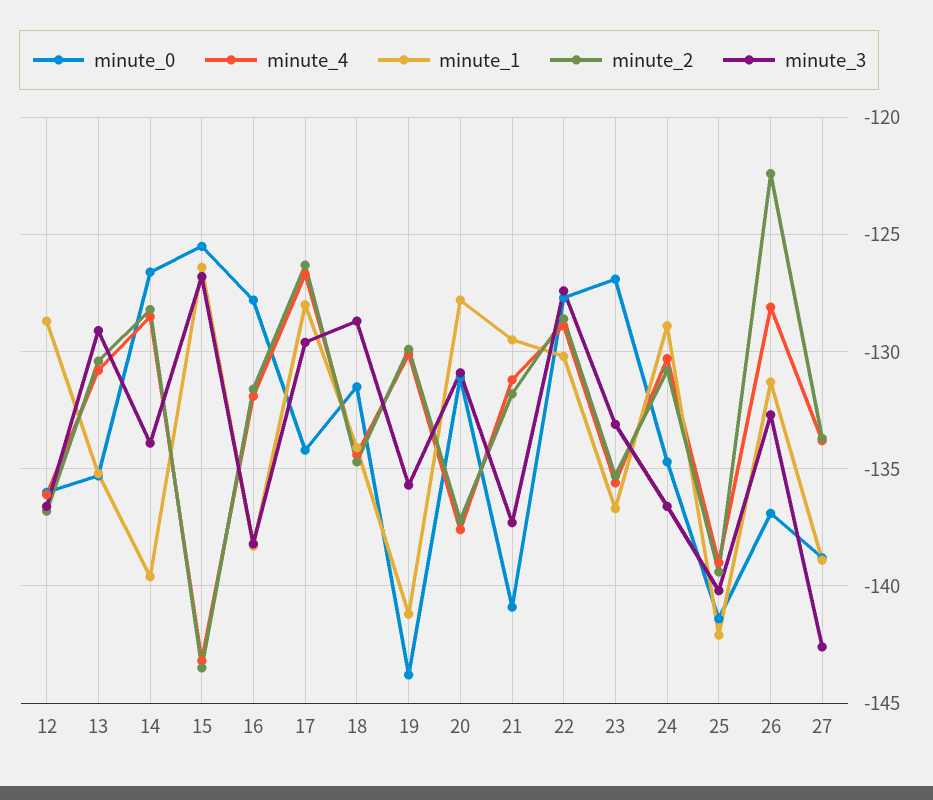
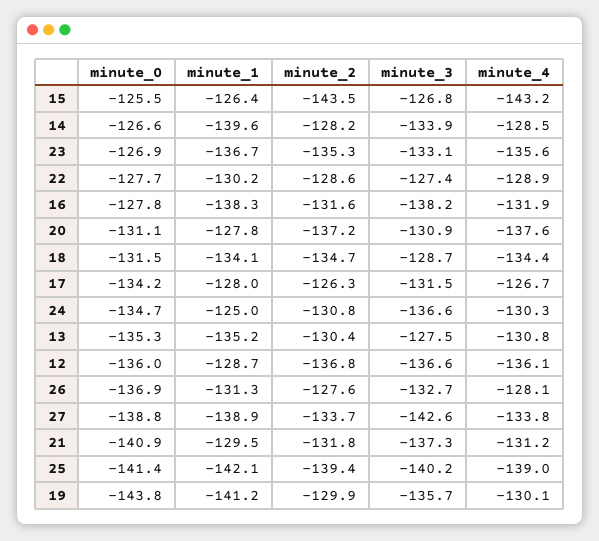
  {
    "minute_0": {
      "12": -136,
      "13": -135.3,
      "14": -126.6,
      "15": -125.5,
      "16": -127.8,
      "17": -134.2,
      "18": -131.5,
      "19": -143.8,
      "20": -131.1,
      "21": -140.9,
      "22": -127.7,
      "23": -126.9,
      "24": -134.7,
      "25": -141.4,
      "26": -136.9,
      "27": -138.8
    },
    "minute_4": {
      "12": -136.1,
      "13": -130.8,
      "14": -128.5,
      "15": -143.2,
      "16": -131.9,
      "17": -126.7,
      "18": -134.4,
      "19": -130.1,
      "20": -137.6,
      "21": -131.2,
      "22": -128.9,
      "23": -135.6,
      "24": -130.3,
      "25": -139,
      "26": -128.1,
      "27": -133.8
    },
    "minute_1": {
      "12": -128.7,
      "13": -135.2,
      "14": -139.6,
      "15": -126.4,
      "16": -138.3,
      "17": -128,
      "18": -134.1,
      "19": -141.2,
      "20": -127.8,
      "21": -129.5,
      "22": -130.2,
      "23": -136.7,
-     "24": -129,
+     "24": -125,
      "25": -142.1,
      "26": -131.3,
      "27": -138.9
    },
    "minute_2": {
      "12": -136.8,
      "13": -130.4,
      "14": -128.2,
      "15": -143.5,
      "16": -131.6,
      "17": -126.3,
      "18": -134.7,
      "19": -129.9,
      "20": -137.2,
      "21": -131.8,
      "22": -128.6,
      "23": -135.3,
      "24": -130.8,
      "25": -139.4,
-     "26": -122.5,
+     "26": -127.6,
      "27": -133.7
    },
    "minute_3": {
      "12": -136.6,
-     "13": -129,
+     "13": -127.5,
      "14": -133.9,
      "15": -126.8,
      "16": -138.2,
-     "17": -129.5,
+     "17": -131.5,
      "18": -128.7,
      "19": -135.7,
      "20": -130.9,
      "21": -137.3,
      "22": -127.4,
      "23": -133.1,
      "24": -136.6,
      "25": -140.2,
      "26": -132.7,
      "27": -142.6
    }
  }

